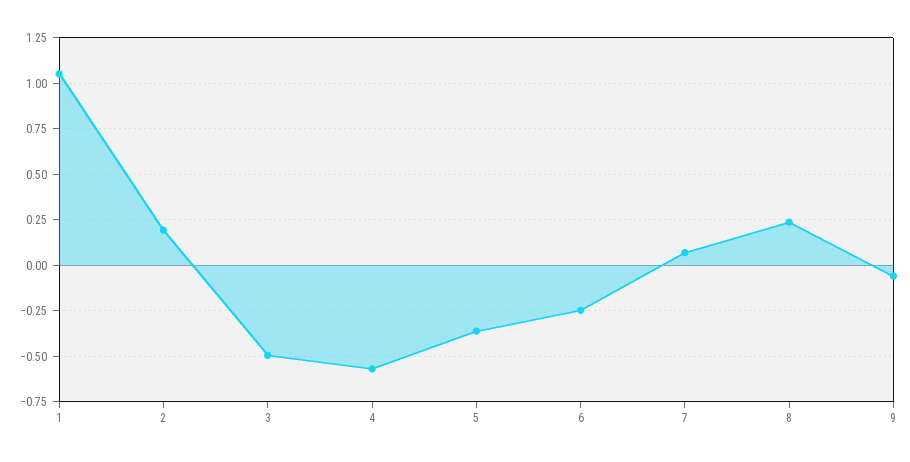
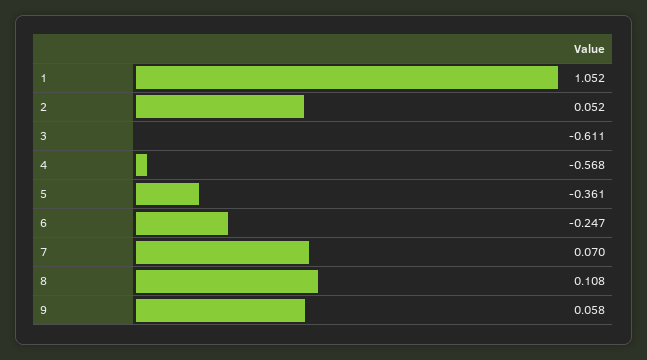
  {
    "1": 1.052,
-   "2": 0.2,
+   "2": 0.052,
-   "3": -0.5,
+   "3": -0.611,
    "4": -0.568,
    "5": -0.361,
    "6": -0.247,
    "7": 0.07,
-   "8": 0.25,
+   "8": 0.108,
-   "9": -0.05
+   "9": 0.058
  }

